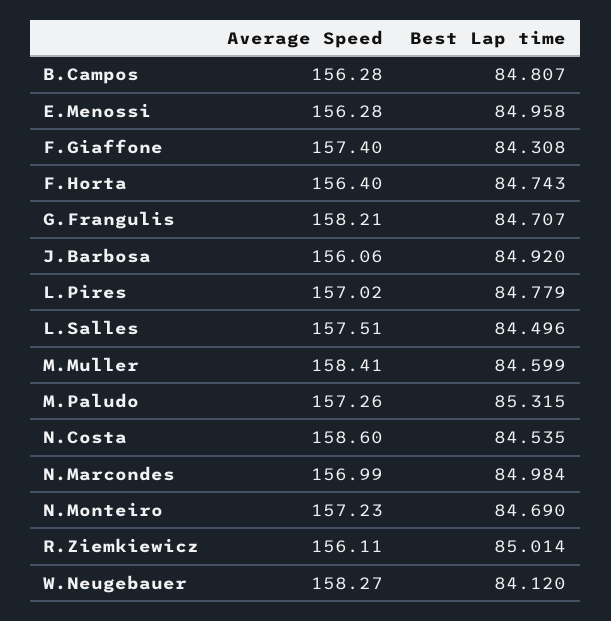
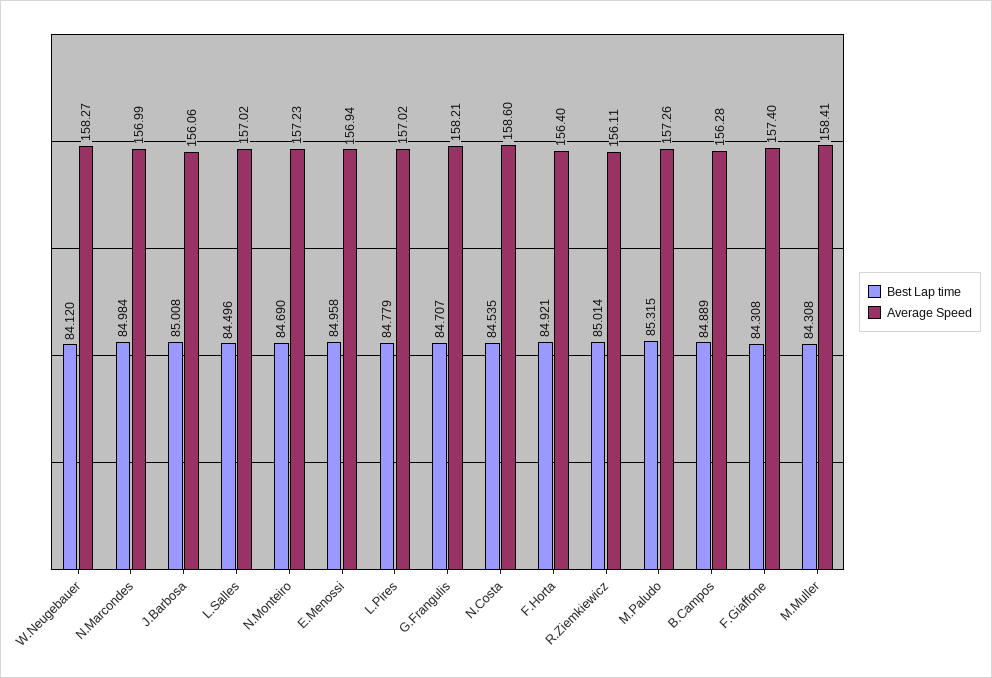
  {
    "Average Speed": {
      "B.Campos": 156.28,
-     "E.Menossi": 156.28,
+     "E.Menossi": 156.94,
      "F.Giaffone": 157.4,
      "F.Horta": 156.4,
      "G.Frangulis": 158.21,
      "J.Barbosa": 156.06,
      "L.Pires": 157.02,
-     "L.Salles": 157.51,
+     "L.Salles": 157.02,
      "M.Muller": 158.41,
      "M.Paludo": 157.26,
      "N.Costa": 158.6,
      "N.Marcondes": 156.99,
      "N.Monteiro": 157.23,
      "R.Ziemkiewicz": 156.11,
      "W.Neugebauer": 158.27
    },
    "Best Lap time": {
-     "B.Campos": 84.807,
+     "B.Campos": 84.889,
      "E.Menossi": 84.958,
      "F.Giaffone": 84.308,
-     "F.Horta": 84.743,
+     "F.Horta": 84.921,
      "G.Frangulis": 84.707,
-     "J.Barbosa": 84.92,
+     "J.Barbosa": 85.008,
      "L.Pires": 84.779,
      "L.Salles": 84.496,
-     "M.Muller": 84.599,
+     "M.Muller": 84.308,
      "M.Paludo": 85.315,
      "N.Costa": 84.535,
      "N.Marcondes": 84.984,
      "N.Monteiro": 84.69,
      "R.Ziemkiewicz": 85.014,
      "W.Neugebauer": 84.12
    }
  }

